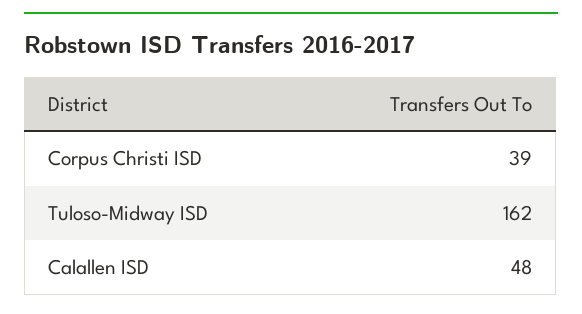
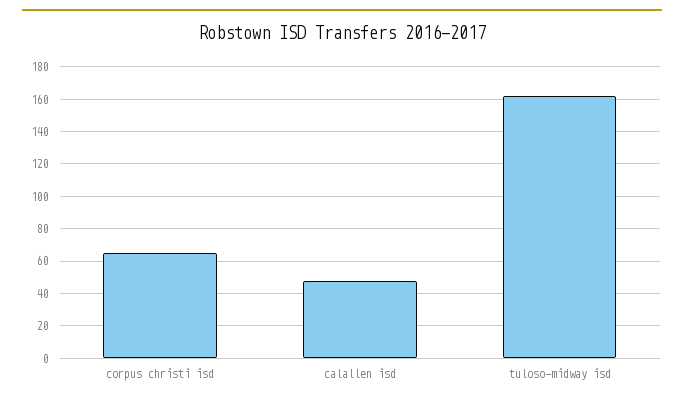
  {
-   "Corpus Christi ISD": 39,
+   "Corpus Christi ISD": 65,
    "Tuloso-Midway ISD": 162,
    "Calallen ISD": 48
  }

